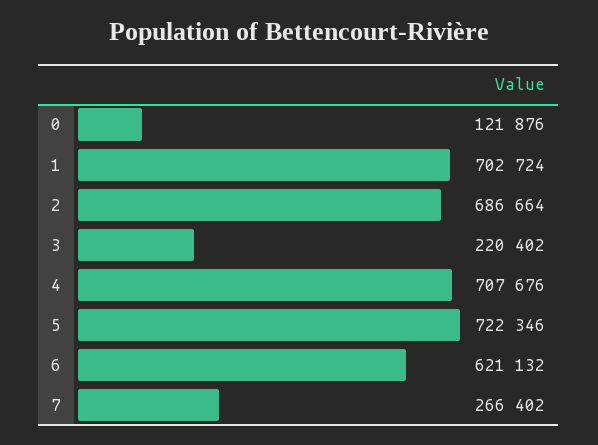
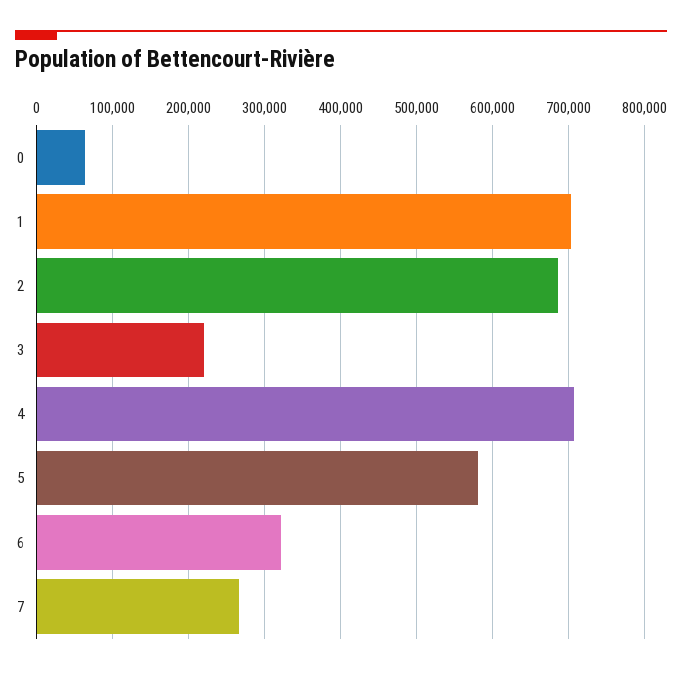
  {
-   "0": 121876,
+   "0": 60000,
    "1": 702724,
    "2": 686664,
    "3": 220402,
    "4": 707676,
-   "5": 722346,
+   "5": 580000,
-   "6": 621132,
+   "6": 320000,
    "7": 266402
  }

